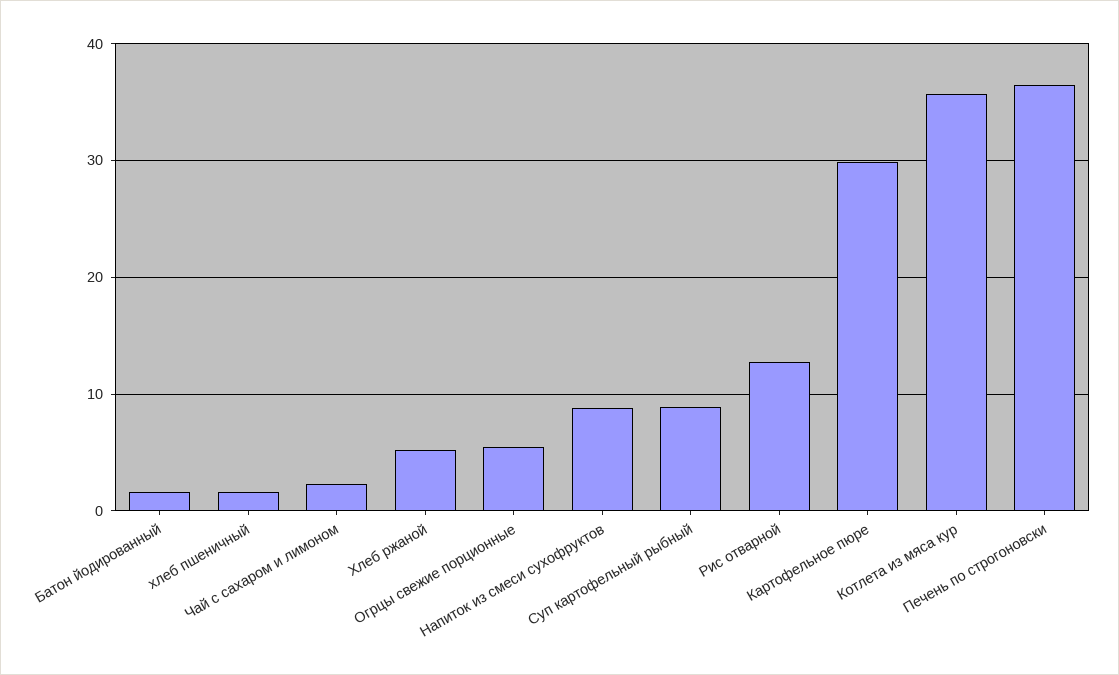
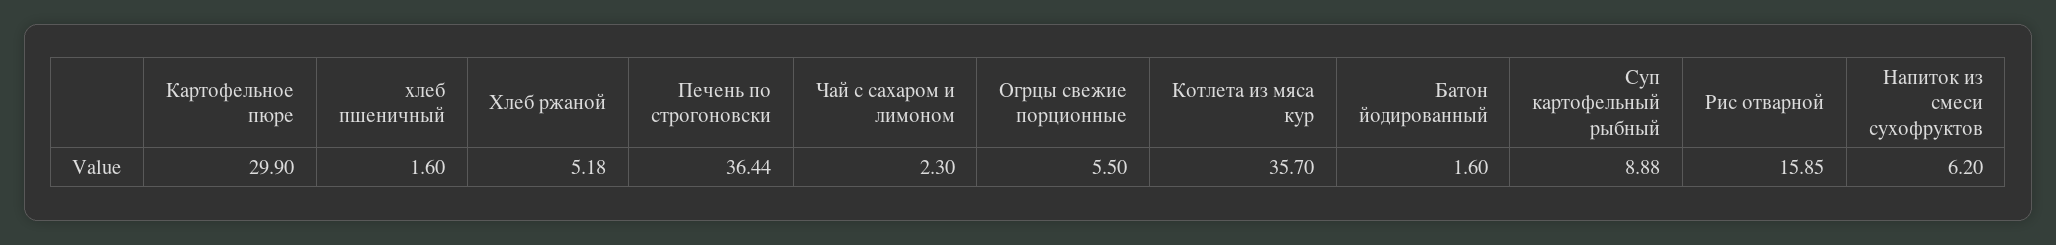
  {
    "Батон йодированный": 1.6,
    "хлеб пшеничный": 1.6,
    "Чай с сахаром и лимоном": 2.3,
    "Хлеб ржаной": 5.18,
    "Огрцы свежие порционные": 5.5,
-   "Напиток из смеси сухофруктов": 9,
+   "Напиток из смеси сухофруктов": 6.2,
    "Суп картофельный рыбный": 8.88,
-   "Рис отварной": 13,
+   "Рис отварной": 15.85,
    "Картофельное пюре": 29.9,
    "Котлета из мяса кур": 35.7,
    "Печень по строгоновски": 36.44
  }

